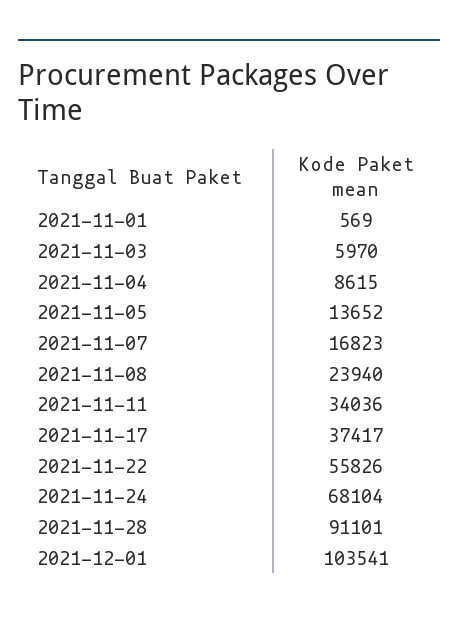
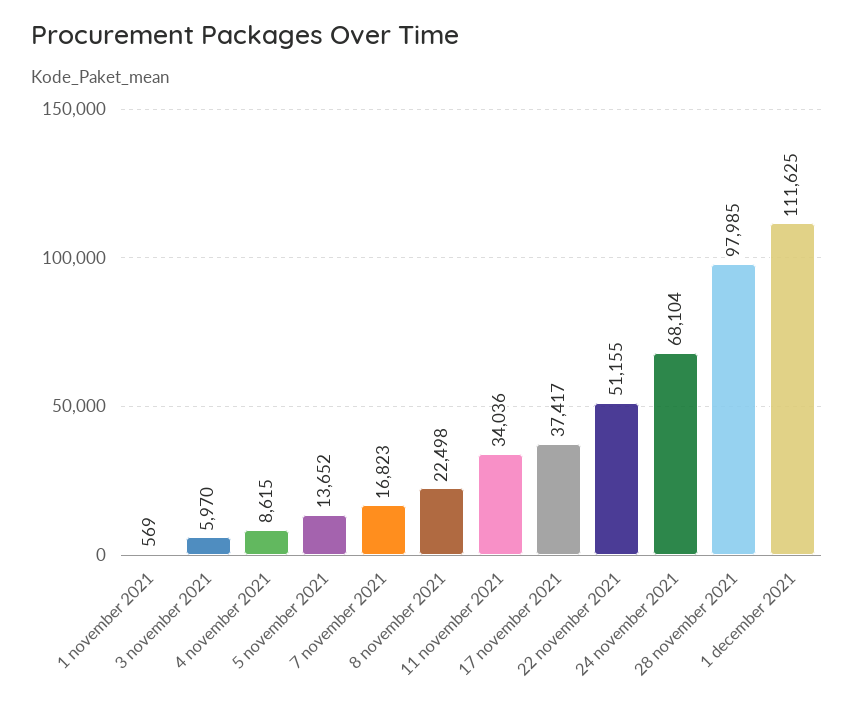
  {
    "2021-11-01": 569,
    "2021-11-03": 5970,
    "2021-11-04": 8615,
    "2021-11-05": 13652,
    "2021-11-07": 16823,
-   "2021-11-08": 23940,
+   "2021-11-08": 22498,
    "2021-11-11": 34036,
    "2021-11-17": 37417,
-   "2021-11-22": 55826,
+   "2021-11-22": 51155,
    "2021-11-24": 68104,
-   "2021-11-28": 91101,
+   "2021-11-28": 97985,
-   "2021-12-01": 103541
+   "2021-12-01": 111625
  }

